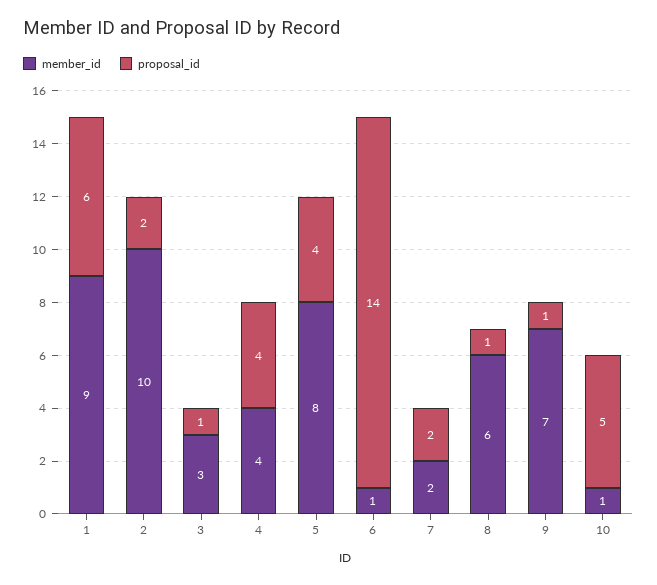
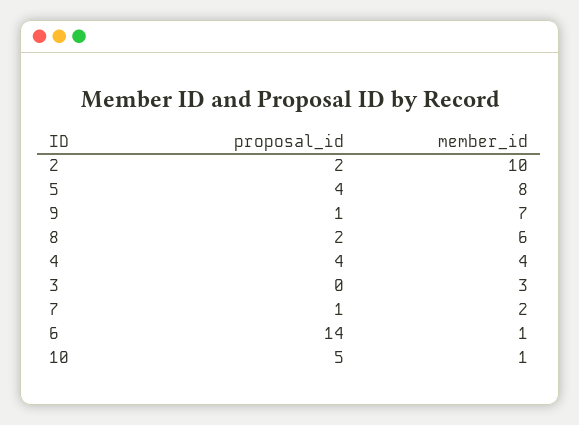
  {
    "member_id": {
-     "1": 9,
      "2": 10,
      "3": 3,
      "4": 4,
      "5": 8,
      "6": 1,
      "7": 2,
      "8": 6,
      "9": 7,
      "10": 1
    },
    "proposal_id": {
-     "1": 6,
      "2": 2,
-     "3": 1,
+     "3": 0,
      "4": 4,
      "5": 4,
      "6": 14,
-     "7": 2,
+     "7": 1,
-     "8": 1,
+     "8": 2,
      "9": 1,
      "10": 5
    }
  }

